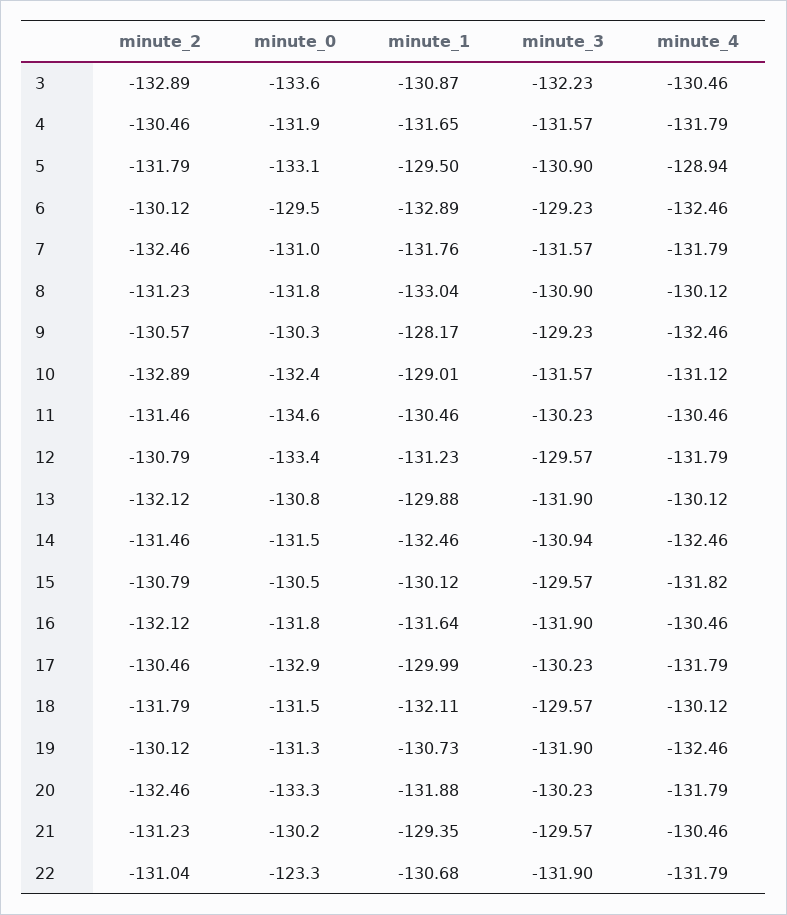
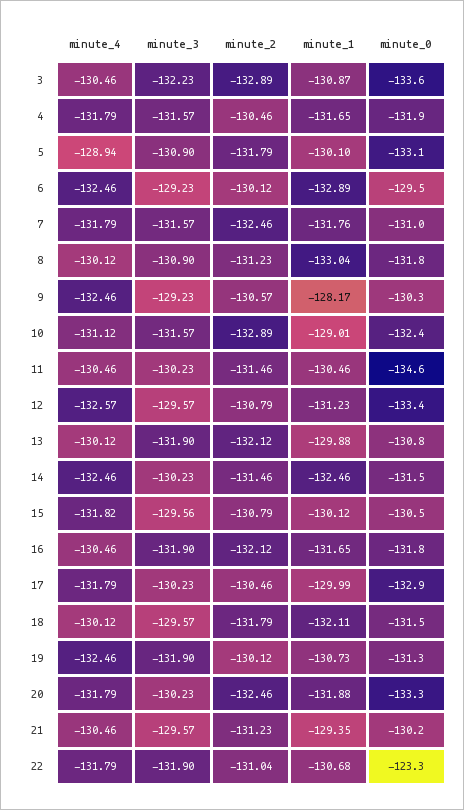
  {
    "minute_2": {
      "3": -132.89,
      "4": -130.46,
      "5": -131.79,
      "6": -130.12,
      "7": -132.46,
      "8": -131.23,
      "9": -130.57,
      "10": -132.89,
      "11": -131.46,
      "12": -130.79,
      "13": -132.12,
      "14": -131.46,
      "15": -130.79,
      "16": -132.12,
      "17": -130.46,
      "18": -131.79,
      "19": -130.12,
      "20": -132.46,
      "21": -131.23,
      "22": -131.04
    },
    "minute_0": {
      "3": -133.6,
      "4": -131.9,
      "5": -133.1,
      "6": -129.5,
      "7": -131,
      "8": -131.8,
      "9": -130.3,
      "10": -132.4,
      "11": -134.6,
      "12": -133.4,
      "13": -130.8,
      "14": -131.5,
      "15": -130.5,
      "16": -131.8,
      "17": -132.9,
      "18": -131.5,
      "19": -131.3,
      "20": -133.3,
      "21": -130.2,
      "22": -123.3
    },
    "minute_1": {
      "3": -130.87,
      "4": -131.65,
-     "5": -129.5,
+     "5": -130.1,
      "6": -132.89,
      "7": -131.76,
      "8": -133.04,
      "9": -128.17,
      "10": -129.01,
      "11": -130.46,
      "12": -131.23,
      "13": -129.88,
      "14": -132.46,
      "15": -130.12,
-     "16": -131.64,
+     "16": -131.65,
      "17": -129.99,
      "18": -132.11,
      "19": -130.73,
      "20": -131.88,
      "21": -129.35,
      "22": -130.68
    },
    "minute_3": {
      "3": -132.23,
      "4": -131.57,
      "5": -130.9,
      "6": -129.23,
      "7": -131.57,
      "8": -130.9,
      "9": -129.23,
      "10": -131.57,
      "11": -130.23,
      "12": -129.57,
      "13": -131.9,
-     "14": -130.94,
+     "14": -130.23,
-     "15": -129.57,
+     "15": -129.56,
      "16": -131.9,
      "17": -130.23,
      "18": -129.57,
      "19": -131.9,
      "20": -130.23,
      "21": -129.57,
      "22": -131.9
    },
    "minute_4": {
      "3": -130.46,
      "4": -131.79,
      "5": -128.94,
      "6": -132.46,
      "7": -131.79,
      "8": -130.12,
      "9": -132.46,
      "10": -131.12,
      "11": -130.46,
-     "12": -131.79,
+     "12": -132.57,
      "13": -130.12,
      "14": -132.46,
      "15": -131.82,
      "16": -130.46,
      "17": -131.79,
      "18": -130.12,
      "19": -132.46,
      "20": -131.79,
      "21": -130.46,
      "22": -131.79
    }
  }

